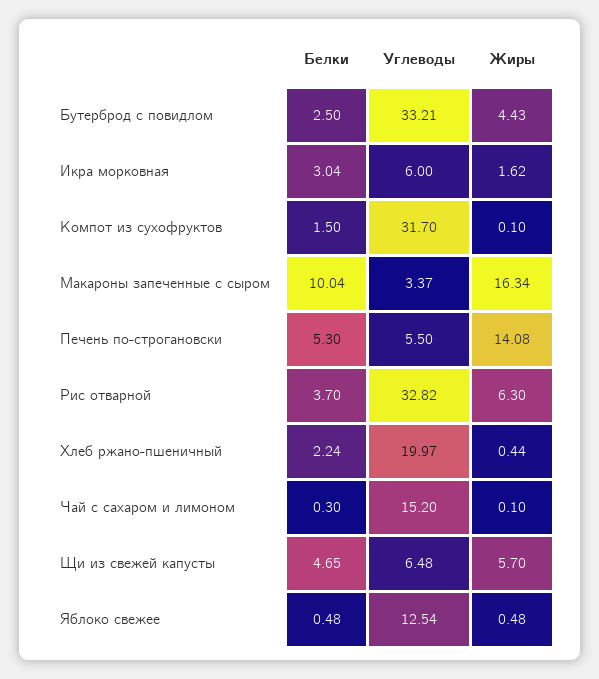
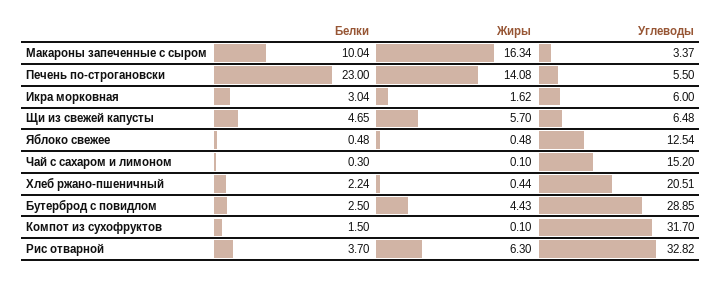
  {
    "Белки": {
      "Бутерброд с повидлом": 2.5,
      "Икра морковная": 3.04,
      "Компот из сухофруктов": 1.5,
      "Макароны запеченные с сыром": 10.04,
-     "Печень по-строгановски": 5.3,
+     "Печень по-строгановски": 23,
      "Рис отварной": 3.7,
      "Хлеб ржано-пшеничный": 2.24,
      "Чай с сахаром и лимоном": 0.3,
      "Щи из свежей капусты": 4.65,
      "Яблоко свежее": 0.48
    },
    "Углеводы": {
-     "Бутерброд с повидлом": 33.21,
+     "Бутерброд с повидлом": 28.85,
      "Икра морковная": 6,
      "Компот из сухофруктов": 31.7,
      "Макароны запеченные с сыром": 3.37,
      "Печень по-строгановски": 5.5,
      "Рис отварной": 32.82,
-     "Хлеб ржано-пшеничный": 19.97,
+     "Хлеб ржано-пшеничный": 20.51,
      "Чай с сахаром и лимоном": 15.2,
      "Щи из свежей капусты": 6.48,
      "Яблоко свежее": 12.54
    },
    "Жиры": {
      "Бутерброд с повидлом": 4.43,
      "Икра морковная": 1.62,
      "Компот из сухофруктов": 0.1,
      "Макароны запеченные с сыром": 16.34,
      "Печень по-строгановски": 14.08,
      "Рис отварной": 6.3,
      "Хлеб ржано-пшеничный": 0.44,
      "Чай с сахаром и лимоном": 0.1,
      "Щи из свежей капусты": 5.7,
      "Яблоко свежее": 0.48
    }
  }

